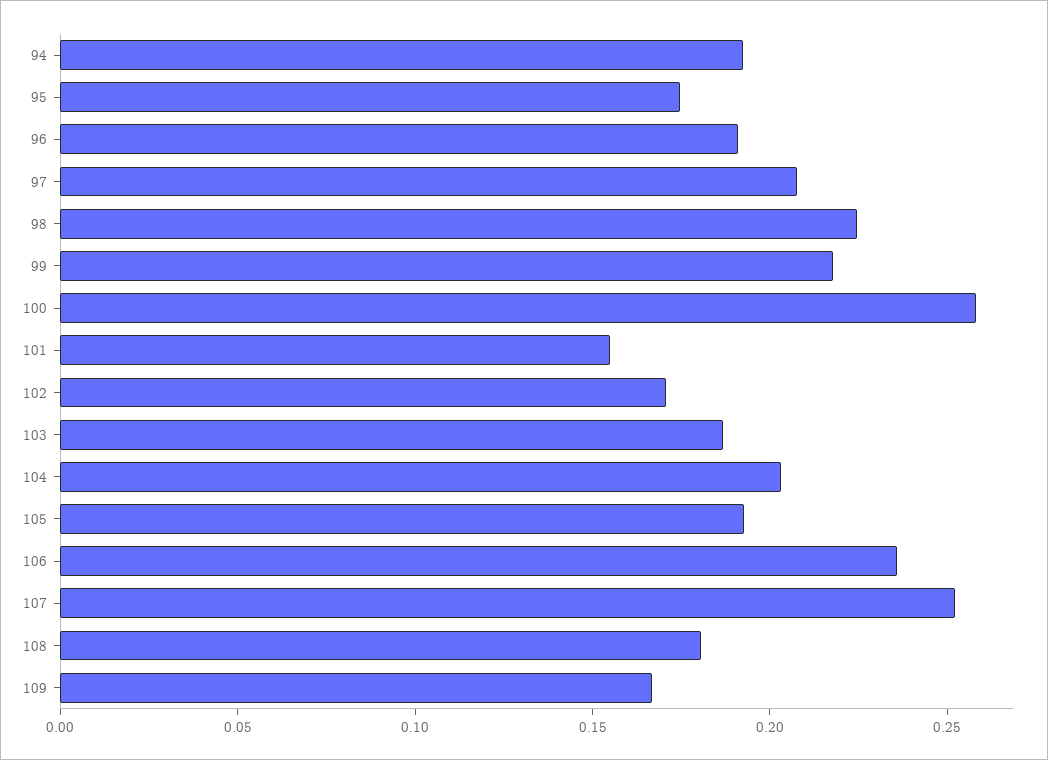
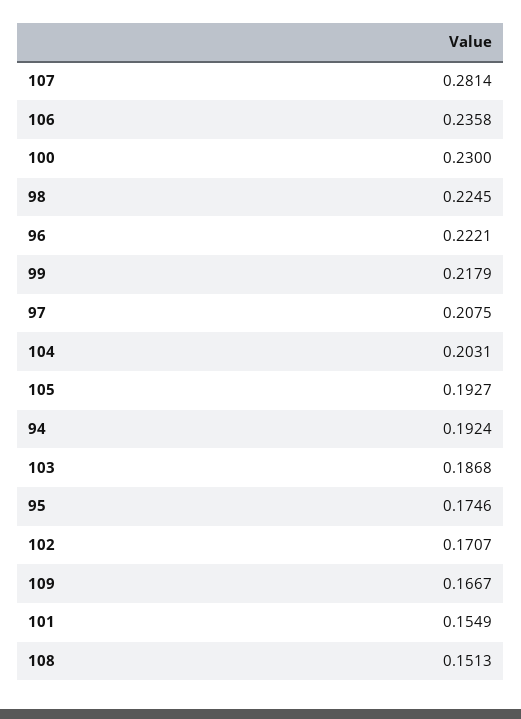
  {
    "94": 0.1924,
    "95": 0.1746,
-   "96": 0.19,
+   "96": 0.2221,
    "97": 0.2075,
    "98": 0.2245,
    "99": 0.2179,
-   "100": 0.26,
+   "100": 0.23,
    "101": 0.1549,
    "102": 0.1707,
    "103": 0.1868,
    "104": 0.2031,
    "105": 0.1927,
    "106": 0.2358,
-   "107": 0.25,
+   "107": 0.2814,
-   "108": 0.18,
+   "108": 0.1513,
    "109": 0.1667
  }

